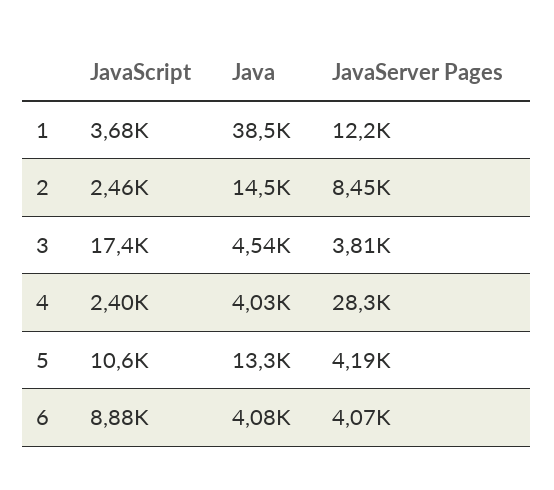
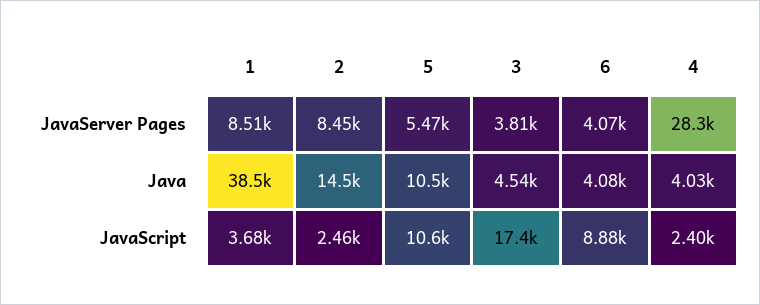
  {
    "JavaScript": {
      "1": 3680,
      "2": 2460,
      "3": 17400,
      "4": 2400,
      "5": 10600,
      "6": 8880
    },
    "Java": {
      "1": 38500,
      "2": 14500,
      "3": 4540,
      "4": 4030,
-     "5": 13300,
+     "5": 10500,
      "6": 4080
    },
    "JavaServer Pages": {
-     "1": 12200,
+     "1": 8510,
      "2": 8450,
      "3": 3810,
      "4": 28300,
-     "5": 4190,
+     "5": 5470,
      "6": 4070
    }
  }

